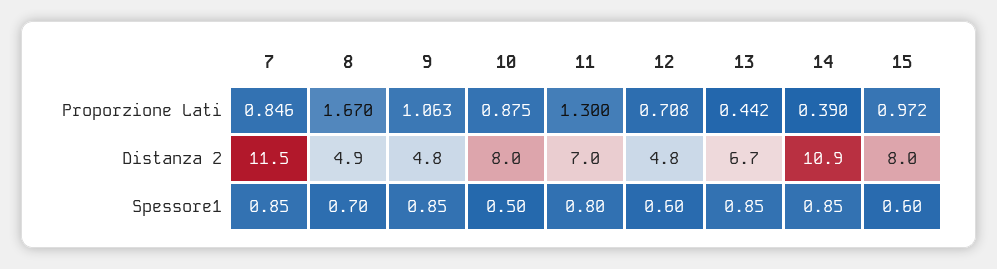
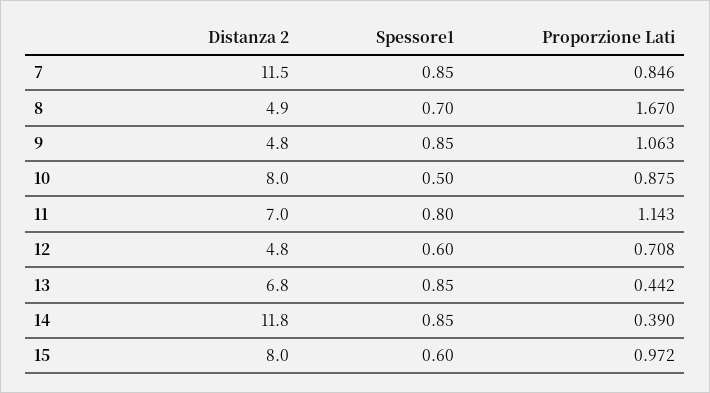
  {
    "7": {
      "Proporzione Lati": 0.846,
      "Distanza 2": 11.5,
      "Spessore1": 0.85
    },
    "8": {
      "Proporzione Lati": 1.67,
      "Distanza 2": 4.9,
      "Spessore1": 0.7
    },
    "9": {
      "Proporzione Lati": 1.063,
      "Distanza 2": 4.8,
      "Spessore1": 0.85
    },
    "10": {
      "Proporzione Lati": 0.875,
      "Distanza 2": 8,
      "Spessore1": 0.5
    },
    "11": {
-     "Proporzione Lati": 1.3,
+     "Proporzione Lati": 1.143,
      "Distanza 2": 7,
      "Spessore1": 0.8
    },
    "12": {
      "Proporzione Lati": 0.708,
      "Distanza 2": 4.8,
      "Spessore1": 0.6
    },
    "13": {
      "Proporzione Lati": 0.442,
-     "Distanza 2": 6.7,
+     "Distanza 2": 6.8,
      "Spessore1": 0.85
    },
    "14": {
      "Proporzione Lati": 0.39,
-     "Distanza 2": 10.9,
+     "Distanza 2": 11.8,
      "Spessore1": 0.85
    },
    "15": {
      "Proporzione Lati": 0.972,
      "Distanza 2": 8,
      "Spessore1": 0.6
    }
  }

